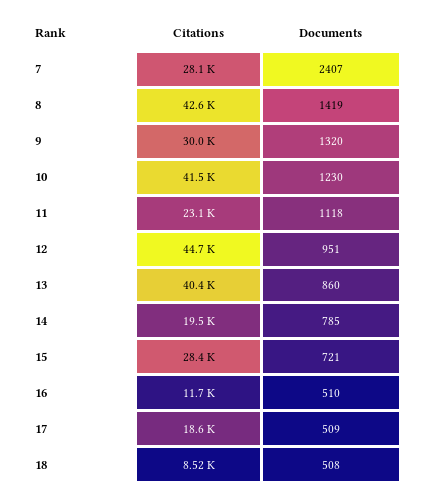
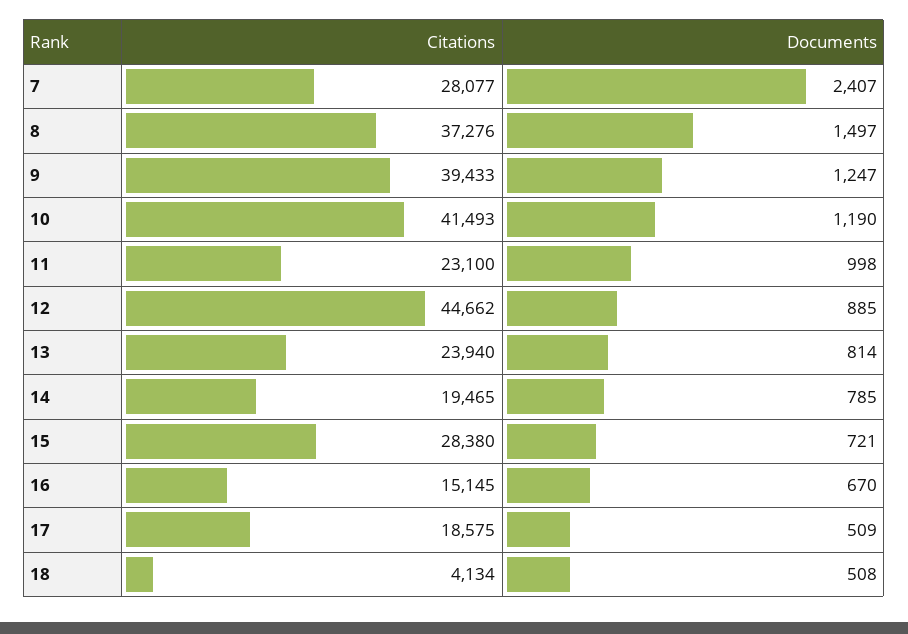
  {
    "Citations": {
      "7": 28077,
-     "8": 42600,
+     "8": 37276,
-     "9": 30000,
+     "9": 39433,
      "10": 41493,
      "11": 23100,
      "12": 44662,
-     "13": 40400,
+     "13": 23940,
      "14": 19465,
      "15": 28380,
-     "16": 11700,
+     "16": 15145,
      "17": 18575,
-     "18": 8520
+     "18": 4134
    },
    "Documents": {
      "7": 2407,
-     "8": 1419,
+     "8": 1497,
-     "9": 1320,
+     "9": 1247,
-     "10": 1230,
+     "10": 1190,
-     "11": 1118,
+     "11": 998,
-     "12": 951,
+     "12": 885,
-     "13": 860,
+     "13": 814,
      "14": 785,
      "15": 721,
-     "16": 510,
+     "16": 670,
      "17": 509,
      "18": 508
    }
  }

